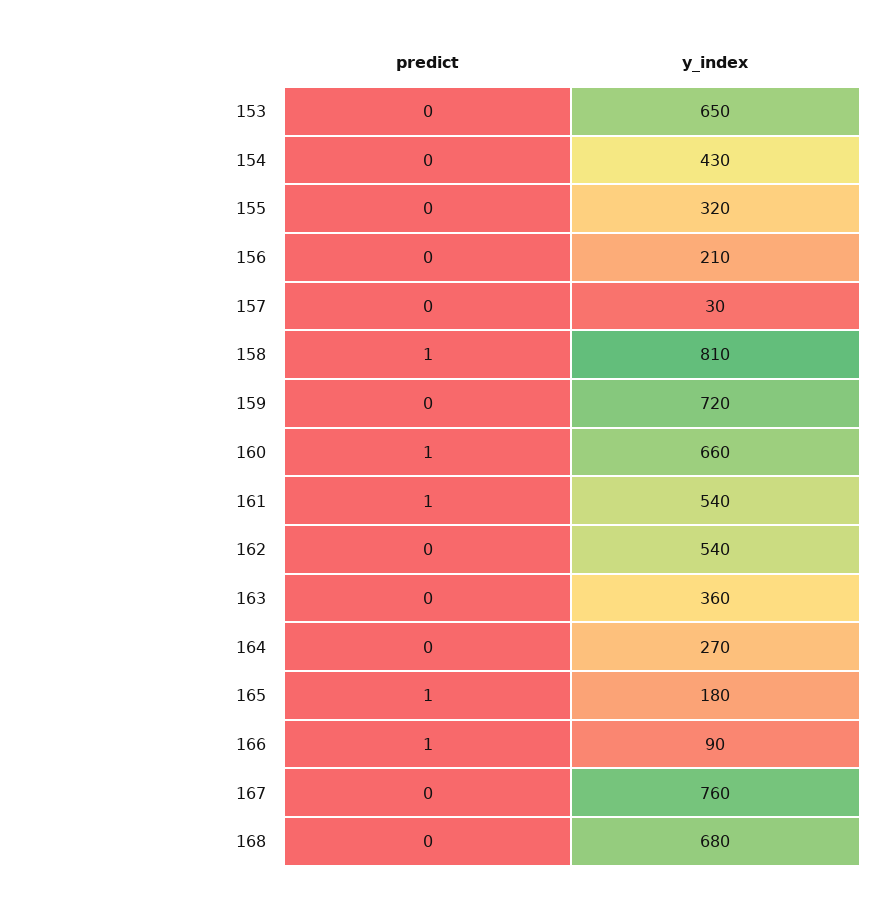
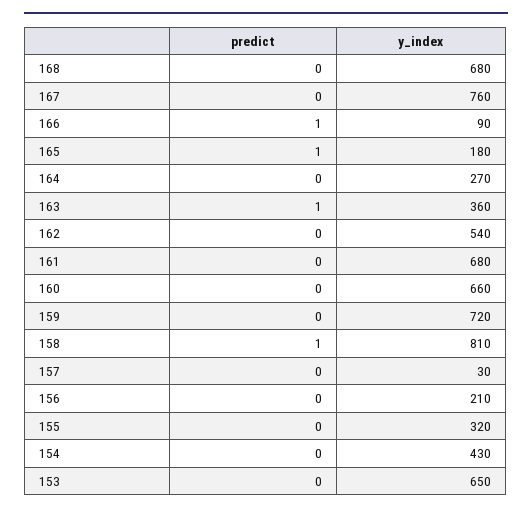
  {
    "predict": {
      "153": 0,
      "154": 0,
      "155": 0,
      "156": 0,
      "157": 0,
      "158": 1,
      "159": 0,
-     "160": 1,
+     "160": 0,
-     "161": 1,
+     "161": 0,
      "162": 0,
-     "163": 0,
+     "163": 1,
      "164": 0,
      "165": 1,
      "166": 1,
      "167": 0,
      "168": 0
    },
    "y_index": {
      "153": 650,
      "154": 430,
      "155": 320,
      "156": 210,
      "157": 30,
      "158": 810,
      "159": 720,
      "160": 660,
-     "161": 540,
+     "161": 680,
      "162": 540,
      "163": 360,
      "164": 270,
      "165": 180,
      "166": 90,
      "167": 760,
      "168": 680
    }
  }

